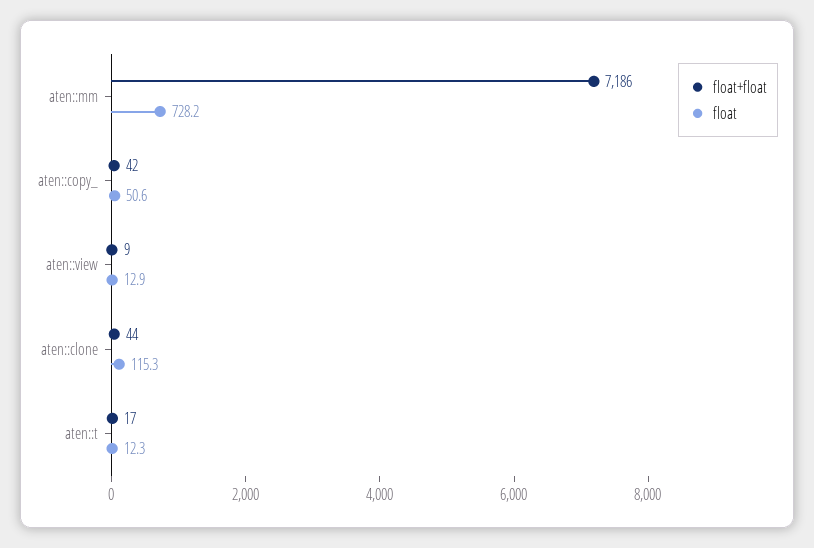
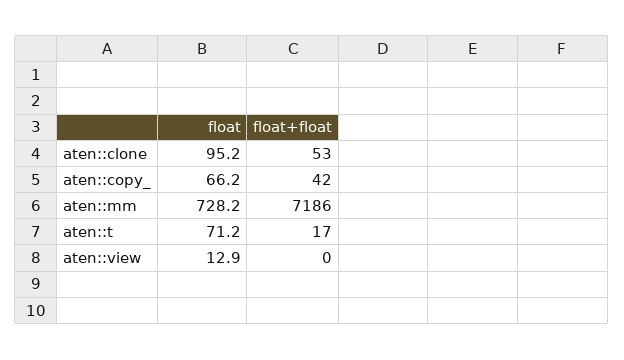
  {
    "float+float": {
      "aten::mm": 7186,
      "aten::copy_": 42,
-     "aten::view": 9,
+     "aten::view": 0,
-     "aten::clone": 44,
+     "aten::clone": 53,
      "aten::t": 17
    },
    "float": {
      "aten::mm": 728.2,
-     "aten::copy_": 50.6,
+     "aten::copy_": 66.2,
      "aten::view": 12.9,
-     "aten::clone": 115.3,
+     "aten::clone": 95.2,
-     "aten::t": 12.3
+     "aten::t": 71.2
    }
  }

